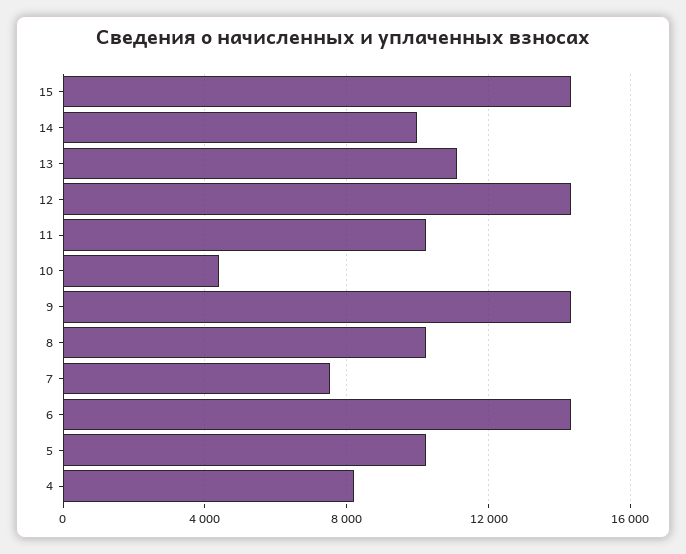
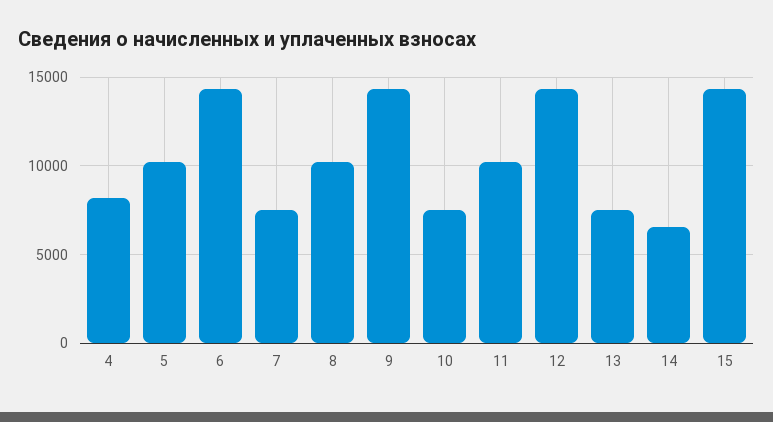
  {
    "15": 14500,
-   "14": 10000,
+   "14": 6500,
-   "13": 11000,
+   "13": 7500,
    "12": 14500,
    "11": 10000,
-   "10": 4500,
+   "10": 7500,
    "9": 14500,
    "8": 10000,
    "7": 7500,
    "6": 14500,
    "5": 10000,
    "4": 8000
  }

